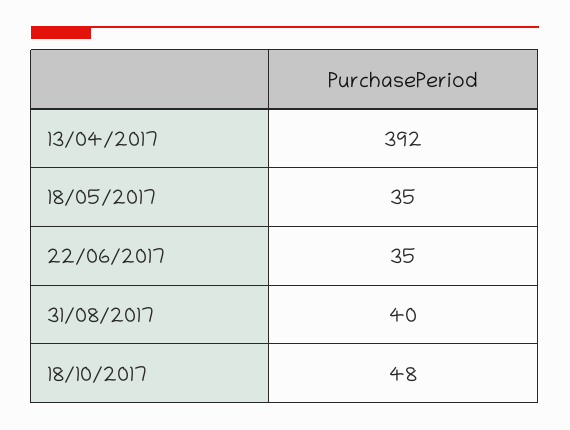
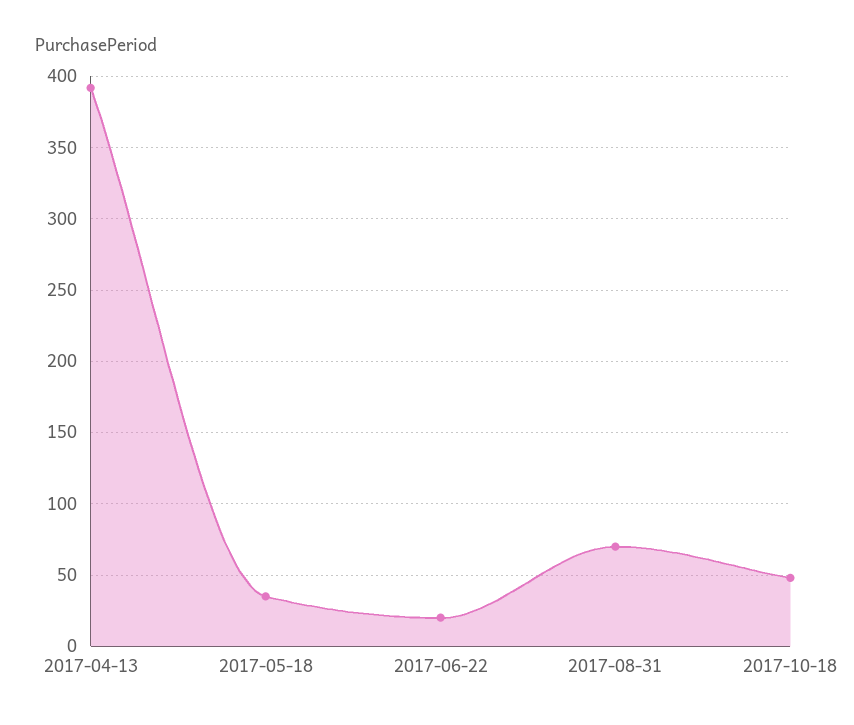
  {
    "13/04/2017": 392,
    "18/05/2017": 35,
-   "22/06/2017": 35,
+   "22/06/2017": 20,
-   "31/08/2017": 40,
+   "31/08/2017": 70,
    "18/10/2017": 48
  }

